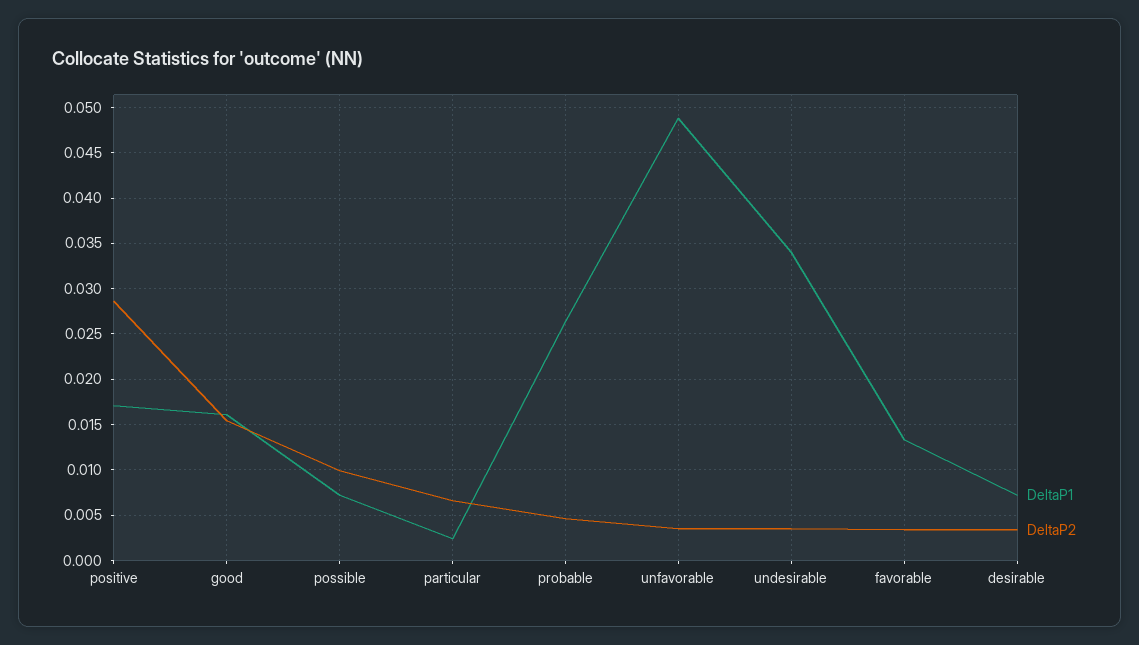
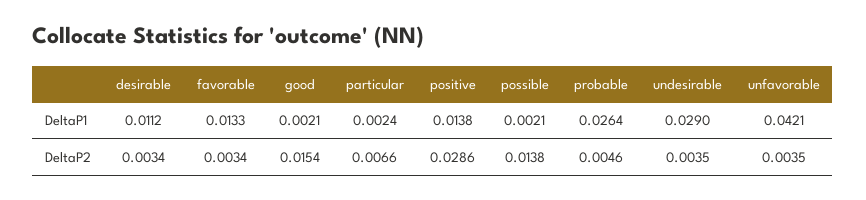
  {
    "DeltaP1": {
-     "positive": 0.017,
+     "positive": 0.0138,
-     "good": 0.016,
+     "good": 0.0021,
-     "possible": 0.007,
+     "possible": 0.0021,
      "particular": 0.0024,
      "probable": 0.0264,
-     "unfavorable": 0.049,
+     "unfavorable": 0.0421,
-     "undesirable": 0.034,
+     "undesirable": 0.029,
      "favorable": 0.0133,
-     "desirable": 0.007
+     "desirable": 0.0112
    },
    "DeltaP2": {
      "positive": 0.0286,
      "good": 0.0154,
-     "possible": 0.01,
+     "possible": 0.0138,
      "particular": 0.0066,
      "probable": 0.0046,
      "unfavorable": 0.0035,
      "undesirable": 0.0035,
      "favorable": 0.0034,
      "desirable": 0.0034
    }
  }

